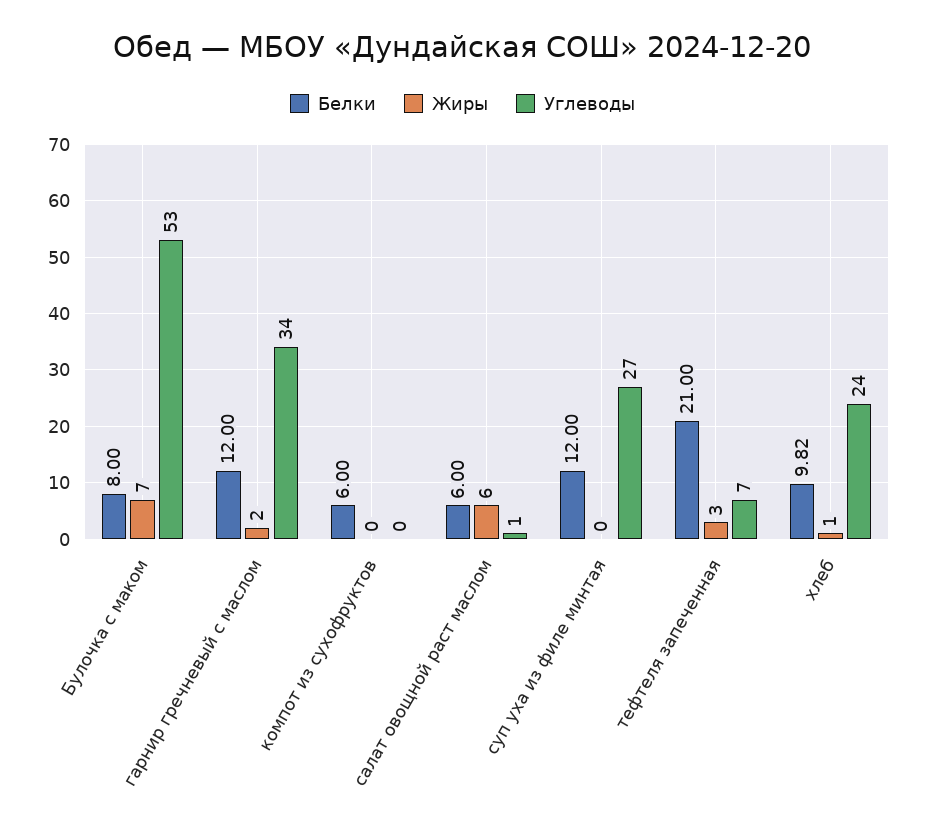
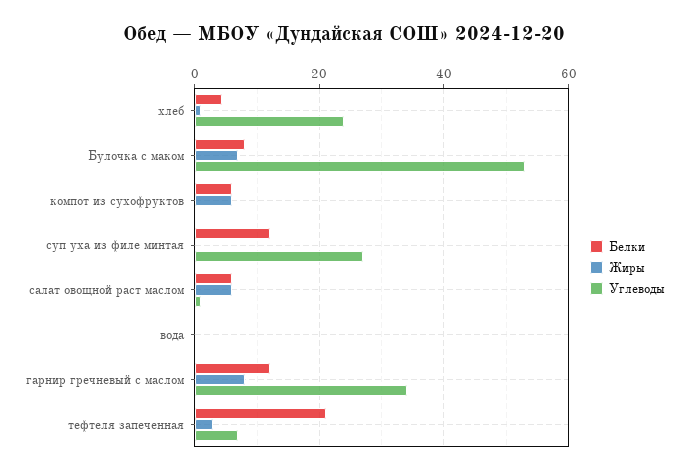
  {
    "Белки": {
      "Булочка с маком": 8,
      "гарнир гречневый с маслом": 12,
      "компот из сухофруктов": 6,
      "салат овощной раст маслом": 6,
      "суп уха из филе минтая": 12,
      "тефтеля запеченная": 21,
-     "хлеб": 9.82
+     "хлеб": 4,
+     "вода": 0
    },
    "Жиры": {
      "Булочка с маком": 7,
-     "гарнир гречневый с маслом": 2,
+     "гарнир гречневый с маслом": 8,
-     "компот из сухофруктов": 0,
+     "компот из сухофруктов": 6,
      "салат овощной раст маслом": 6,
      "суп уха из филе минтая": 0,
      "тефтеля запеченная": 3,
-     "хлеб": 1
+     "хлеб": 1,
+     "вода": 0
    },
    "Углеводы": {
      "Булочка с маком": 53,
      "гарнир гречневый с маслом": 34,
      "компот из сухофруктов": 0,
      "салат овощной раст маслом": 1,
      "суп уха из филе минтая": 27,
      "тефтеля запеченная": 7,
-     "хлеб": 24
+     "хлеб": 24,
+     "вода": 0
    }
  }

